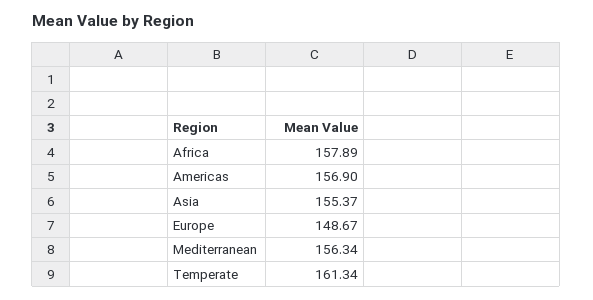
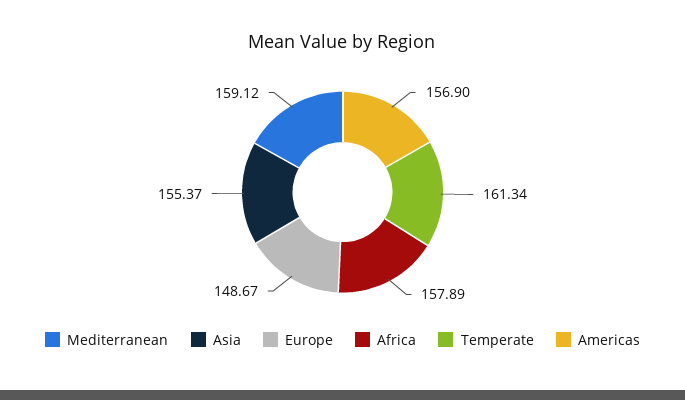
  {
    "Africa": 157.89,
    "Americas": 156.9,
    "Asia": 155.37,
    "Europe": 148.67,
-   "Mediterranean": 156.34,
+   "Mediterranean": 159.12,
    "Temperate": 161.34
  }

